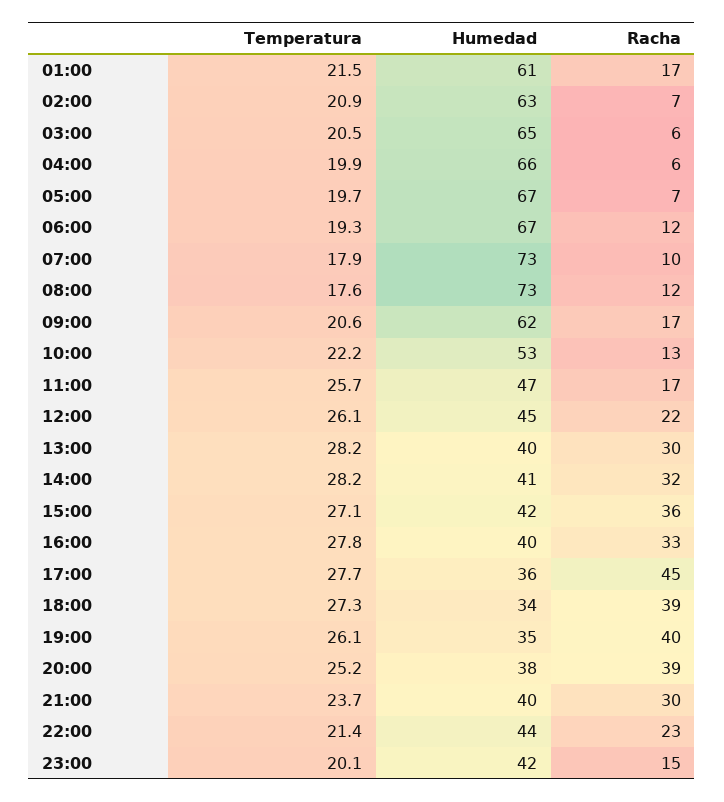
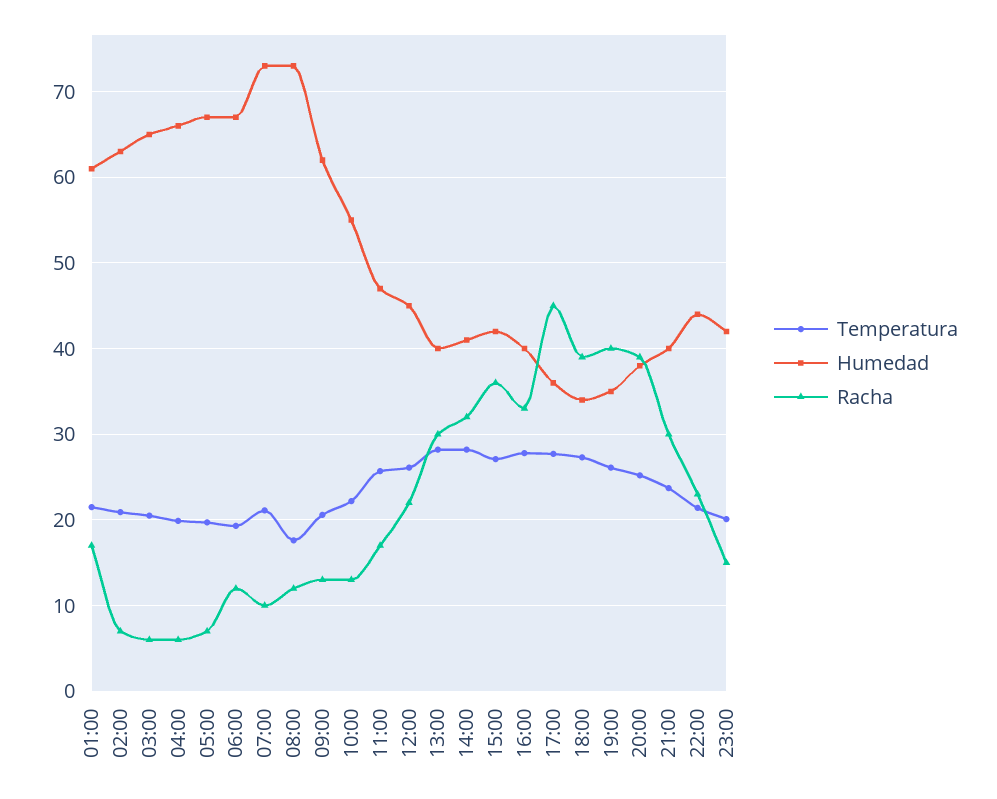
  {
    "Temperatura": {
      "01:00": 21.5,
      "02:00": 20.9,
      "03:00": 20.5,
      "04:00": 19.9,
      "05:00": 19.7,
      "06:00": 19.3,
-     "07:00": 17.9,
+     "07:00": 21,
      "08:00": 17.6,
      "09:00": 20.6,
      "10:00": 22.2,
      "11:00": 25.7,
      "12:00": 26.1,
      "13:00": 28.2,
      "14:00": 28.2,
      "15:00": 27.1,
      "16:00": 27.8,
      "17:00": 27.7,
      "18:00": 27.3,
      "19:00": 26.1,
      "20:00": 25.2,
      "21:00": 23.7,
      "22:00": 21.4,
      "23:00": 20.1
    },
    "Humedad": {
      "01:00": 61,
      "02:00": 63,
      "03:00": 65,
      "04:00": 66,
      "05:00": 67,
      "06:00": 67,
      "07:00": 73,
      "08:00": 73,
      "09:00": 62,
-     "10:00": 53,
+     "10:00": 55,
      "11:00": 47,
      "12:00": 45,
      "13:00": 40,
      "14:00": 41,
      "15:00": 42,
      "16:00": 40,
      "17:00": 36,
      "18:00": 34,
      "19:00": 35,
      "20:00": 38,
      "21:00": 40,
      "22:00": 44,
      "23:00": 42
    },
    "Racha": {
      "01:00": 17,
      "02:00": 7,
      "03:00": 6,
      "04:00": 6,
      "05:00": 7,
      "06:00": 12,
      "07:00": 10,
      "08:00": 12,
-     "09:00": 17,
+     "09:00": 13,
      "10:00": 13,
      "11:00": 17,
      "12:00": 22,
      "13:00": 30,
      "14:00": 32,
      "15:00": 36,
      "16:00": 33,
      "17:00": 45,
      "18:00": 39,
      "19:00": 40,
      "20:00": 39,
      "21:00": 30,
      "22:00": 23,
      "23:00": 15
    }
  }

